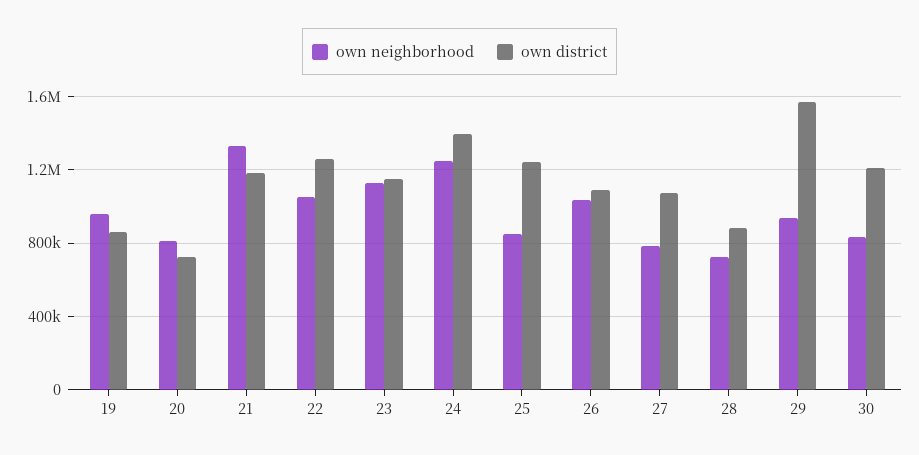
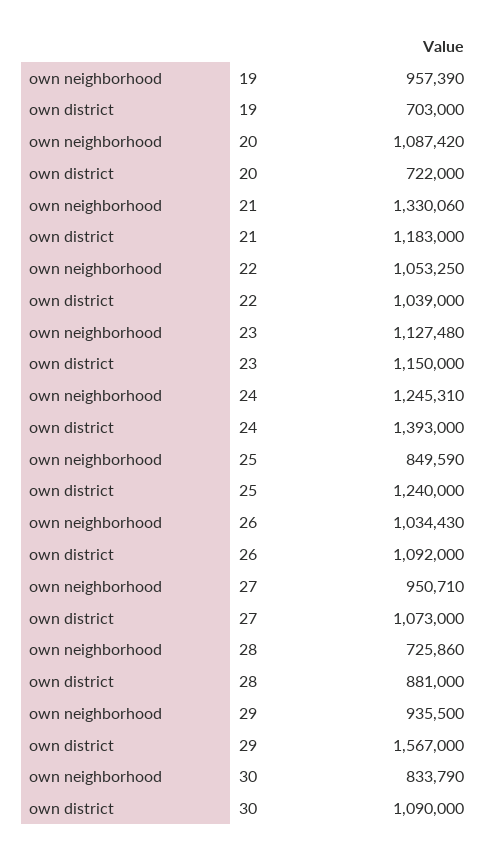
  {
    "own neighborhood": {
      "19": 957390,
-     "20": 800000,
+     "20": 1087420,
      "21": 1330060,
      "22": 1053250,
      "23": 1127480,
      "24": 1245310,
      "25": 849590,
      "26": 1034430,
-     "27": 800000,
+     "27": 950710,
      "28": 725860,
      "29": 935500,
      "30": 833790
    },
    "own district": {
-     "19": 850000,
+     "19": 703000,
      "20": 722000,
      "21": 1183000,
-     "22": 1250000,
+     "22": 1039000,
      "23": 1150000,
      "24": 1393000,
      "25": 1240000,
      "26": 1092000,
      "27": 1073000,
      "28": 881000,
      "29": 1567000,
-     "30": 1200000
+     "30": 1090000
    }
  }

